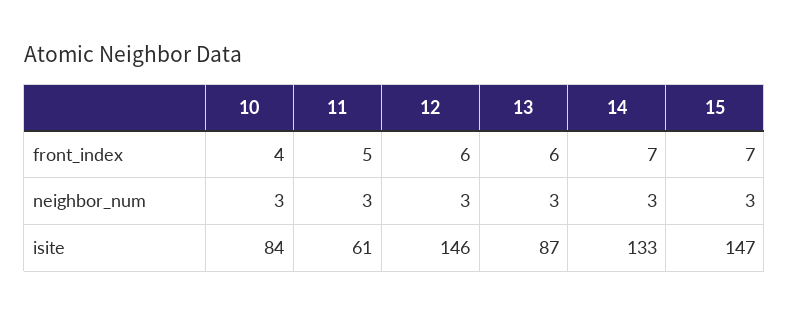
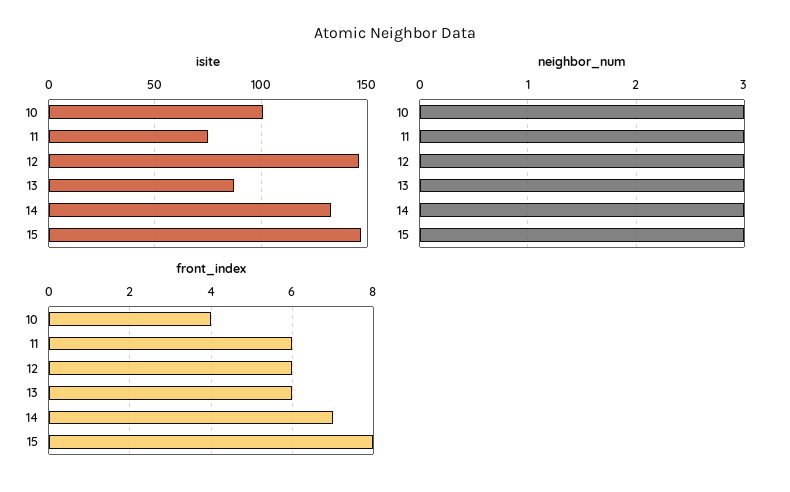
  {
    "front_index": {
      "10": 4,
-     "11": 5,
+     "11": 6,
      "12": 6,
      "13": 6,
      "14": 7,
-     "15": 7
+     "15": 8
    },
    "neighbor_num": {
      "10": 3,
      "11": 3,
      "12": 3,
      "13": 3,
      "14": 3,
      "15": 3
    },
    "isite": {
-     "10": 84,
+     "10": 100,
-     "11": 61,
+     "11": 75,
      "12": 146,
      "13": 87,
      "14": 133,
      "15": 147
    }
  }

